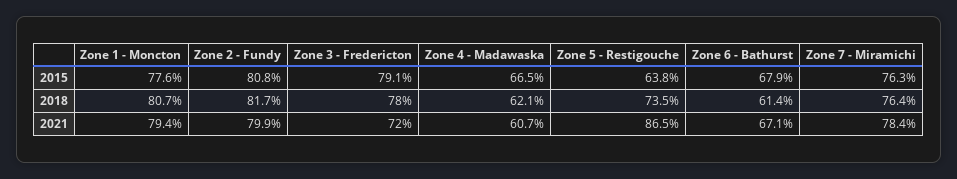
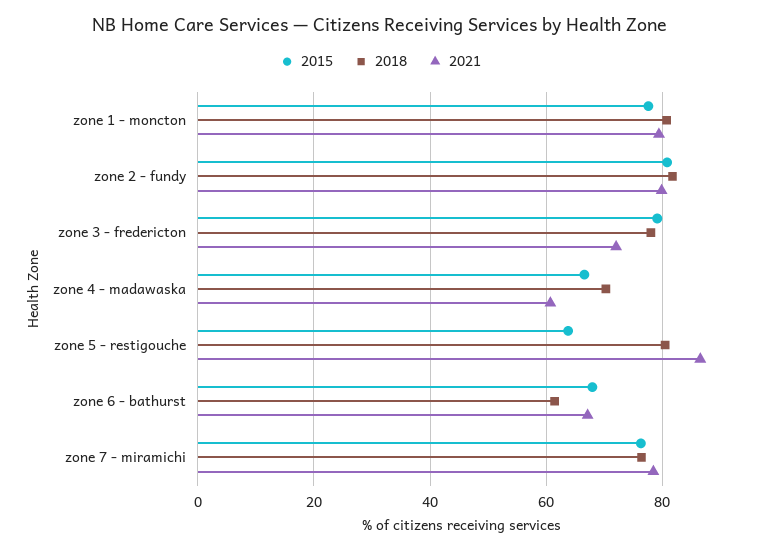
  {
    "2015": {
      "Zone 1 - Moncton": 77.6,
      "Zone 2 - Fundy": 80.8,
      "Zone 3 - Fredericton": 79.1,
      "Zone 4 - Madawaska": 66.5,
      "Zone 5 - Restigouche": 63.8,
      "Zone 6 - Bathurst": 67.9,
      "Zone 7 - Miramichi": 76.3
    },
    "2018": {
      "Zone 1 - Moncton": 80.7,
      "Zone 2 - Fundy": 81.7,
      "Zone 3 - Fredericton": 78,
-     "Zone 4 - Madawaska": 62.1,
+     "Zone 4 - Madawaska": 70,
-     "Zone 5 - Restigouche": 73.5,
+     "Zone 5 - Restigouche": 80,
      "Zone 6 - Bathurst": 61.4,
      "Zone 7 - Miramichi": 76.4
    },
    "2021": {
      "Zone 1 - Moncton": 79.4,
      "Zone 2 - Fundy": 79.9,
      "Zone 3 - Fredericton": 72,
      "Zone 4 - Madawaska": 60.7,
      "Zone 5 - Restigouche": 86.5,
      "Zone 6 - Bathurst": 67.1,
      "Zone 7 - Miramichi": 78.4
    }
  }

